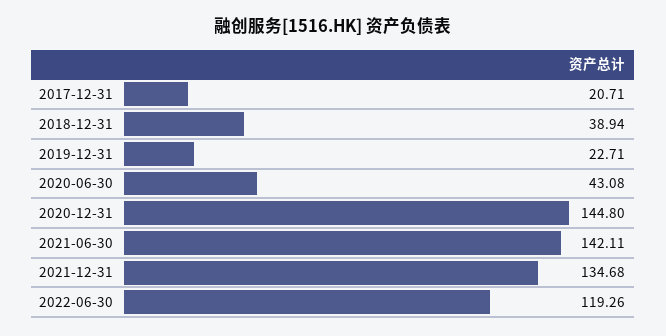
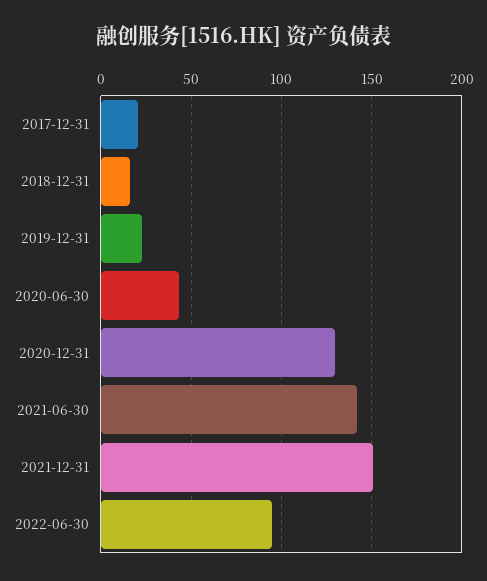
  {
    "2017-12-31": 20.71,
-   "2018-12-31": 38.94,
+   "2018-12-31": 15,
    "2019-12-31": 22.71,
    "2020-06-30": 43.08,
-   "2020-12-31": 144.8,
+   "2020-12-31": 130,
    "2021-06-30": 142.11,
-   "2021-12-31": 134.68,
+   "2021-12-31": 150,
-   "2022-06-30": 119.26
+   "2022-06-30": 95
  }

